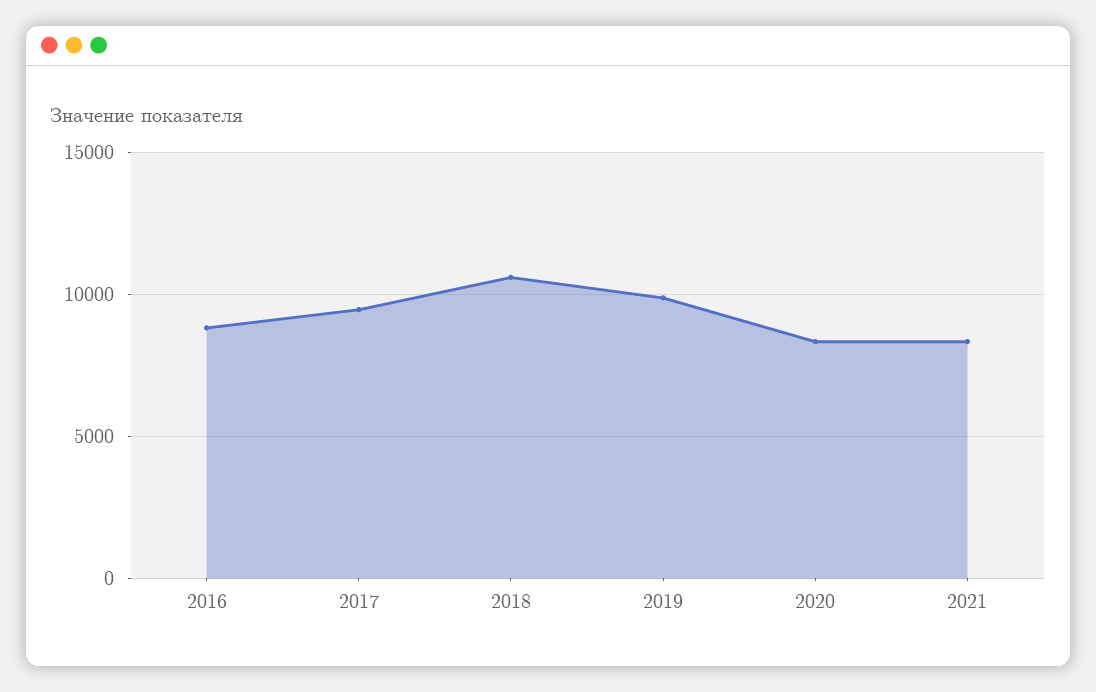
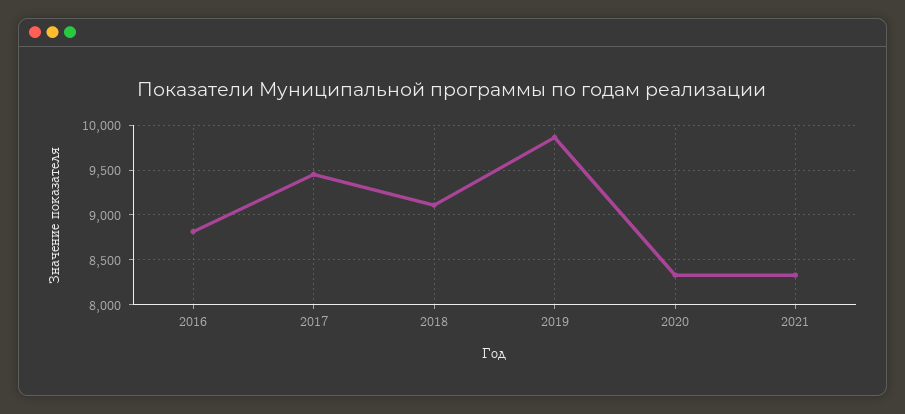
  {
    "2016": 8800,
    "2017": 9500,
-   "2018": 10500,
+   "2018": 9100,
    "2019": 9900,
    "2020": 8300,
    "2021": 8300
  }

